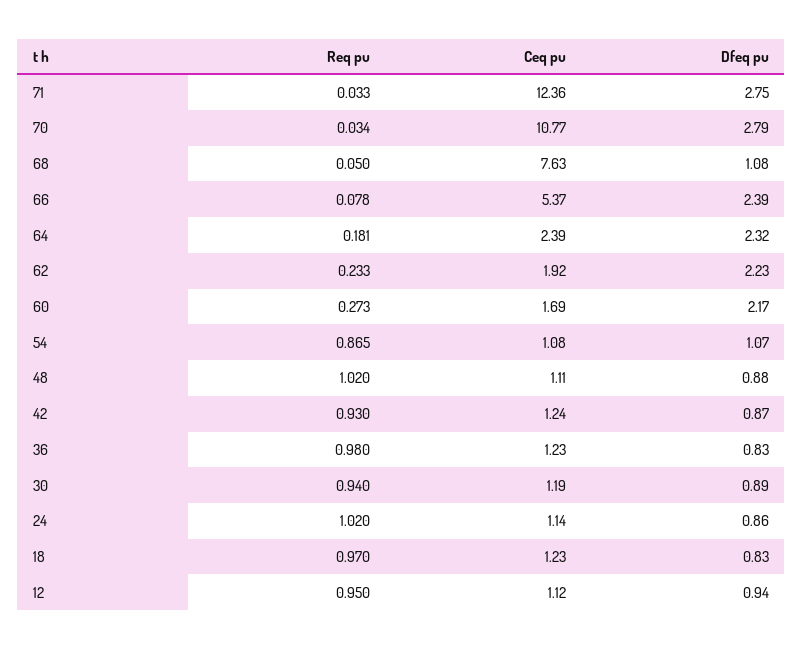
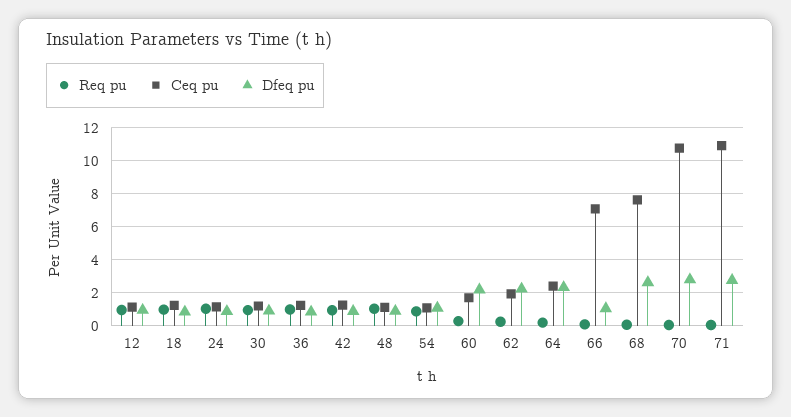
  {
    "Req pu": {
      "71": 0.033,
      "70": 0.034,
      "68": 0.05,
      "66": 0.078,
      "64": 0.181,
      "62": 0.233,
      "60": 0.273,
      "54": 0.865,
      "48": 1.02,
      "42": 0.93,
      "36": 0.98,
      "30": 0.94,
      "24": 1.02,
      "18": 0.97,
      "12": 0.95
    },
    "Ceq pu": {
-     "71": 12.36,
+     "71": 11,
      "70": 10.77,
      "68": 7.63,
-     "66": 5.37,
+     "66": 7,
      "64": 2.39,
      "62": 1.92,
      "60": 1.69,
      "54": 1.08,
      "48": 1.11,
      "42": 1.24,
      "36": 1.23,
      "30": 1.19,
      "24": 1.14,
      "18": 1.23,
      "12": 1.12
    },
    "Dfeq pu": {
      "71": 2.75,
      "70": 2.79,
-     "68": 1.08,
+     "68": 2.5,
-     "66": 2.39,
+     "66": 1,
      "64": 2.32,
      "62": 2.23,
      "60": 2.17,
      "54": 1.07,
      "48": 0.88,
      "42": 0.87,
      "36": 0.83,
      "30": 0.89,
      "24": 0.86,
      "18": 0.83,
      "12": 0.94
    }
  }

